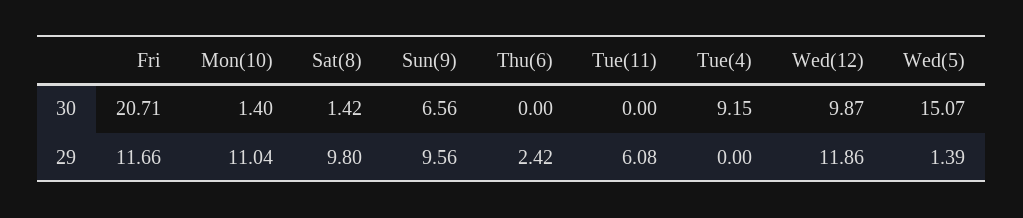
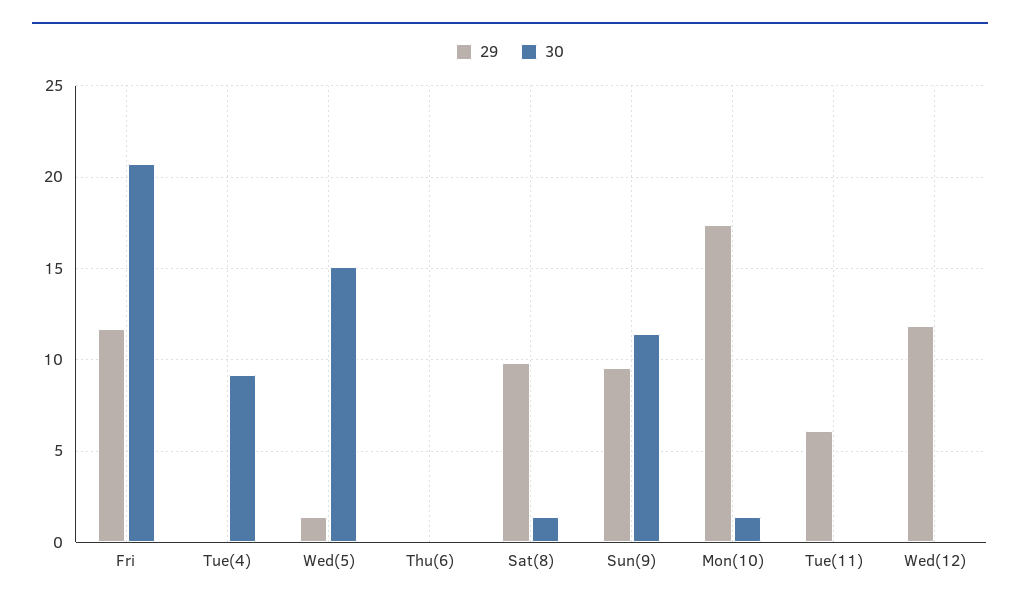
  {
    "30": {
      "Fri": 20.71,
      "Mon(10)": 1.4,
      "Sat(8)": 1.42,
-     "Sun(9)": 6.56,
+     "Sun(9)": 11.5,
      "Thu(6)": 0,
      "Tue(11)": 0,
      "Tue(4)": 9.15,
-     "Wed(12)": 9.87,
+     "Wed(12)": 0,
      "Wed(5)": 15.07
    },
    "29": {
      "Fri": 11.66,
-     "Mon(10)": 11.04,
+     "Mon(10)": 17.5,
      "Sat(8)": 9.8,
      "Sun(9)": 9.56,
-     "Thu(6)": 2.42,
+     "Thu(6)": 0,
      "Tue(11)": 6.08,
      "Tue(4)": 0,
      "Wed(12)": 11.86,
      "Wed(5)": 1.39
    }
  }

